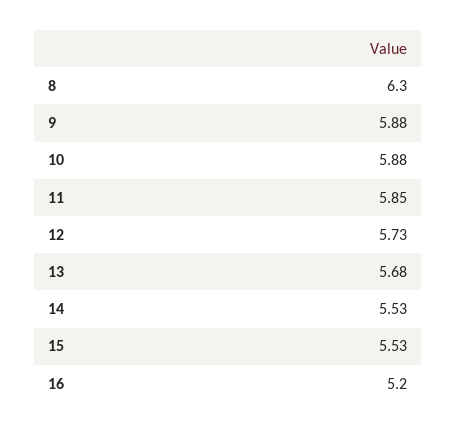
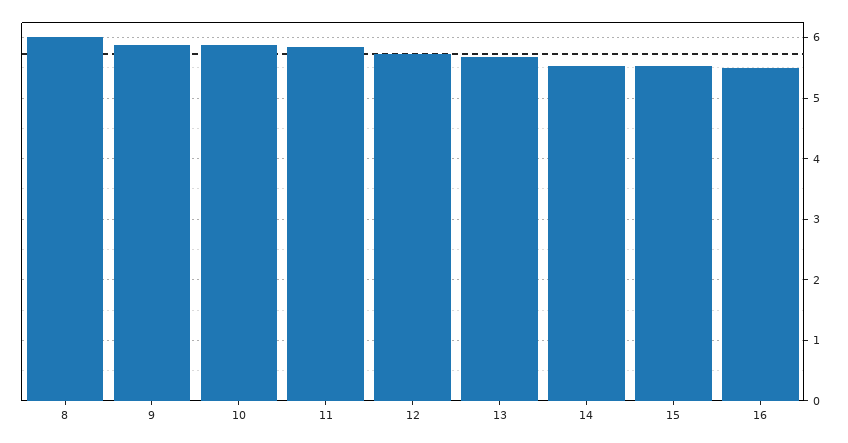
  {
-   "8": 6.3,
+   "8": 6,
    "9": 5.88,
    "10": 5.88,
    "11": 5.85,
    "12": 5.73,
    "13": 5.68,
    "14": 5.53,
    "15": 5.53,
-   "16": 5.2
+   "16": 5.5
  }

